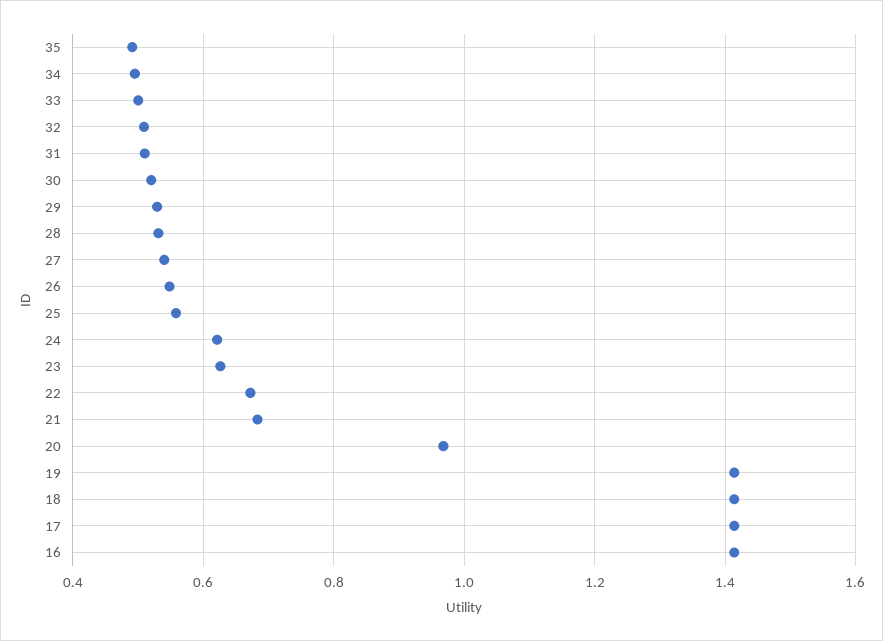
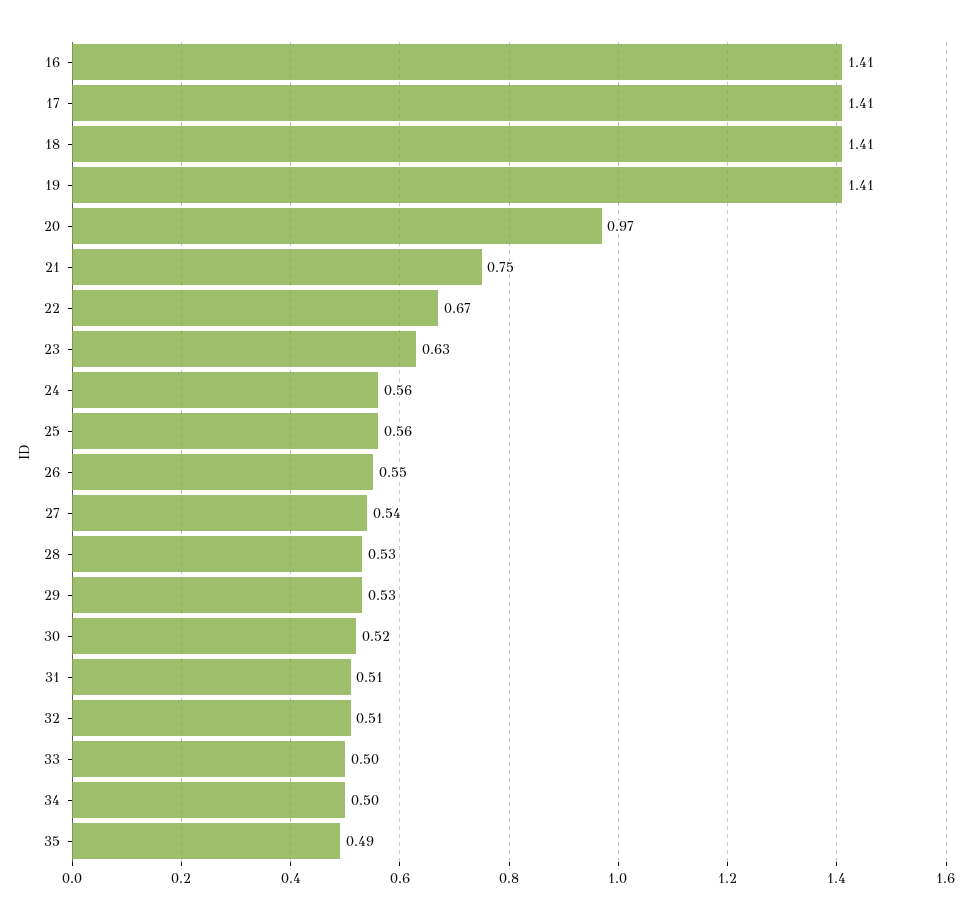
  {
    "35": 0.49,
    "34": 0.5,
    "33": 0.5,
    "32": 0.51,
    "31": 0.51,
    "30": 0.52,
    "29": 0.53,
    "28": 0.53,
    "27": 0.54,
    "26": 0.55,
    "25": 0.56,
-   "24": 0.62,
+   "24": 0.56,
    "23": 0.63,
    "22": 0.67,
-   "21": 0.68,
+   "21": 0.75,
    "20": 0.97,
    "19": 1.41,
    "18": 1.41,
    "17": 1.41,
    "16": 1.41
  }

